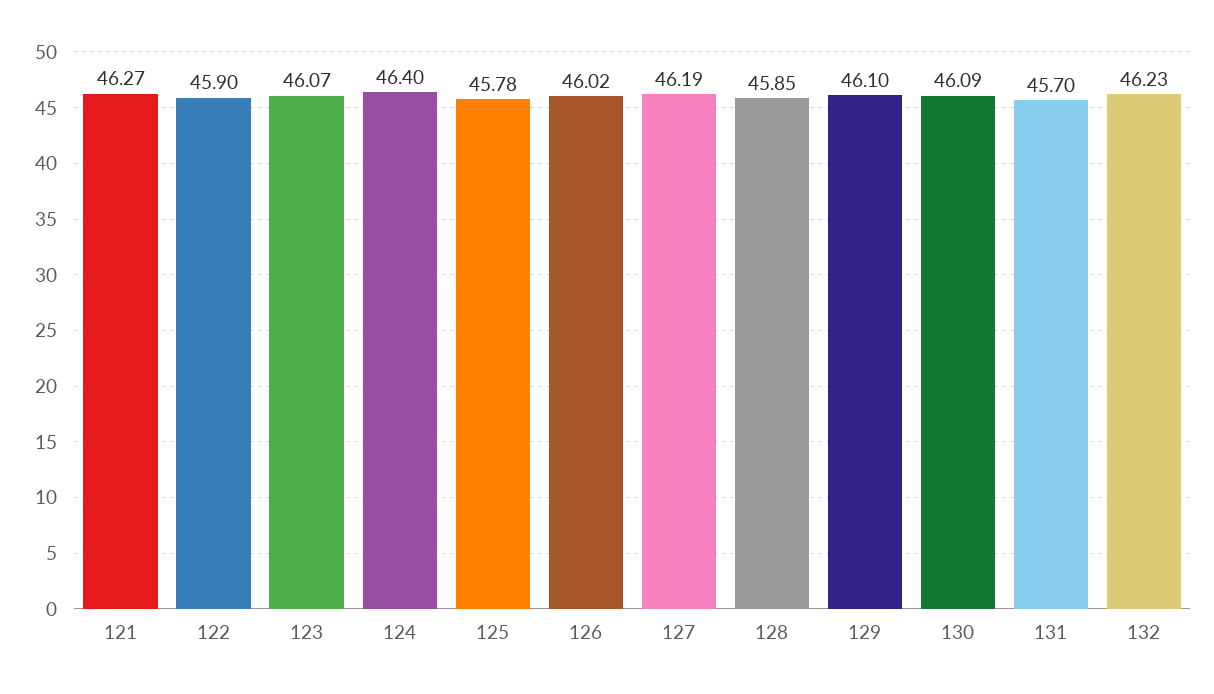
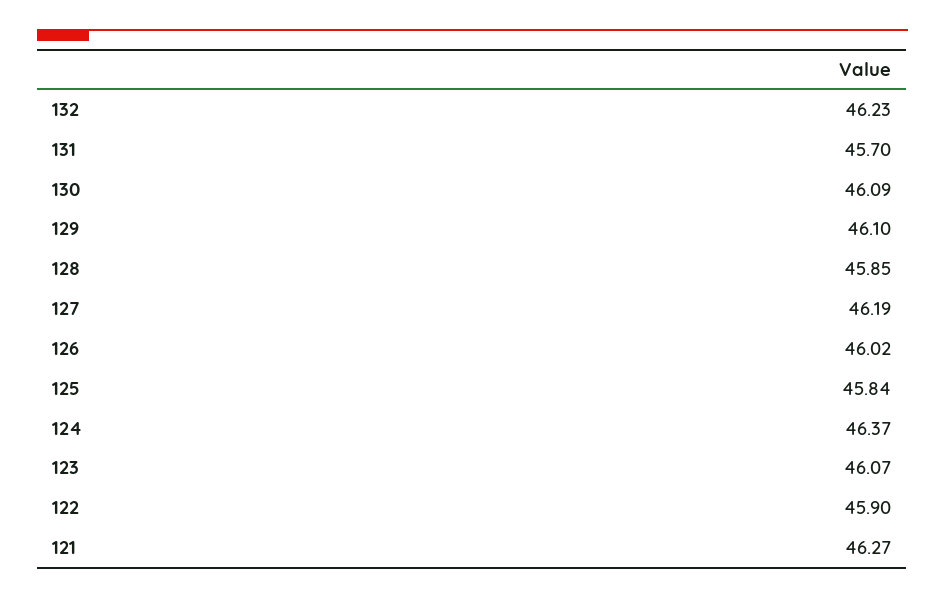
  {
    "121": 46.27,
    "122": 45.9,
    "123": 46.07,
-   "124": 46.4,
+   "124": 46.37,
-   "125": 45.78,
+   "125": 45.84,
    "126": 46.02,
    "127": 46.19,
    "128": 45.85,
    "129": 46.1,
    "130": 46.09,
    "131": 45.7,
    "132": 46.23
  }

